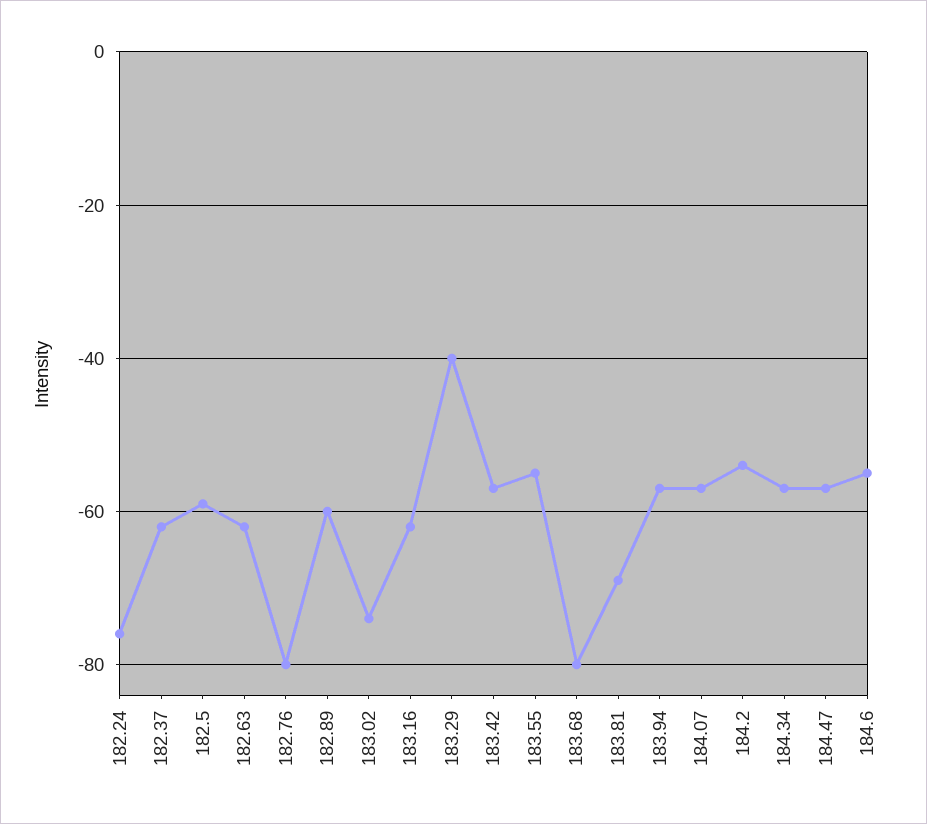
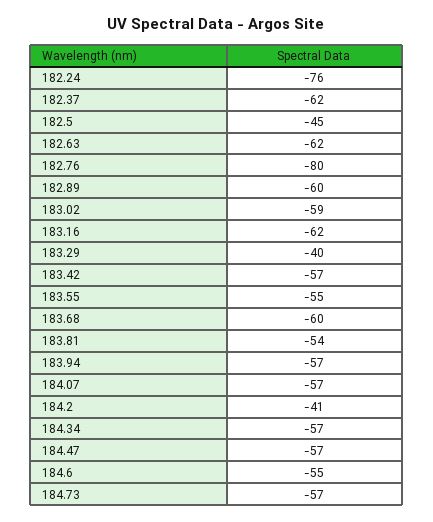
  {
    "182.24": -76,
    "182.37": -62,
-   "182.5": -60,
+   "182.5": -45,
    "182.63": -62,
    "182.76": -80,
    "182.89": -60,
-   "183.02": -75,
+   "183.02": -59,
    "183.16": -62,
    "183.29": -40,
    "183.42": -57,
    "183.55": -55,
-   "183.68": -80,
+   "183.68": -60,
-   "183.81": -70,
+   "183.81": -54,
    "183.94": -57,
    "184.07": -57,
-   "184.2": -55,
+   "184.2": -41,
    "184.34": -57,
    "184.47": -57,
-   "184.6": -55
+   "184.6": -55,
+   "184.73": -57
  }

